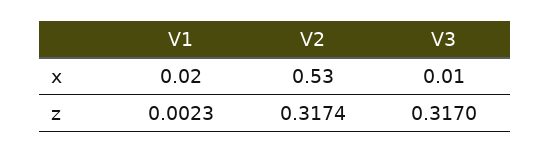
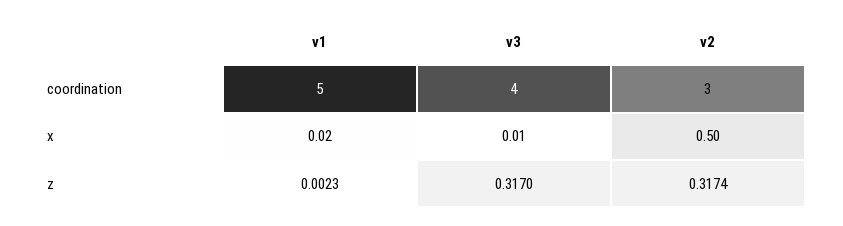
  {
    "V1": {
      "x": 0.02,
-     "z": 0.0023
+     "z": 0.0023,
+     "coordination": 5
    },
    "V2": {
-     "x": 0.53,
+     "x": 0.5,
-     "z": 0.3174
+     "z": 0.3174,
+     "coordination": 3
    },
    "V3": {
      "x": 0.01,
-     "z": 0.317
+     "z": 0.317,
+     "coordination": 4
    }
  }

